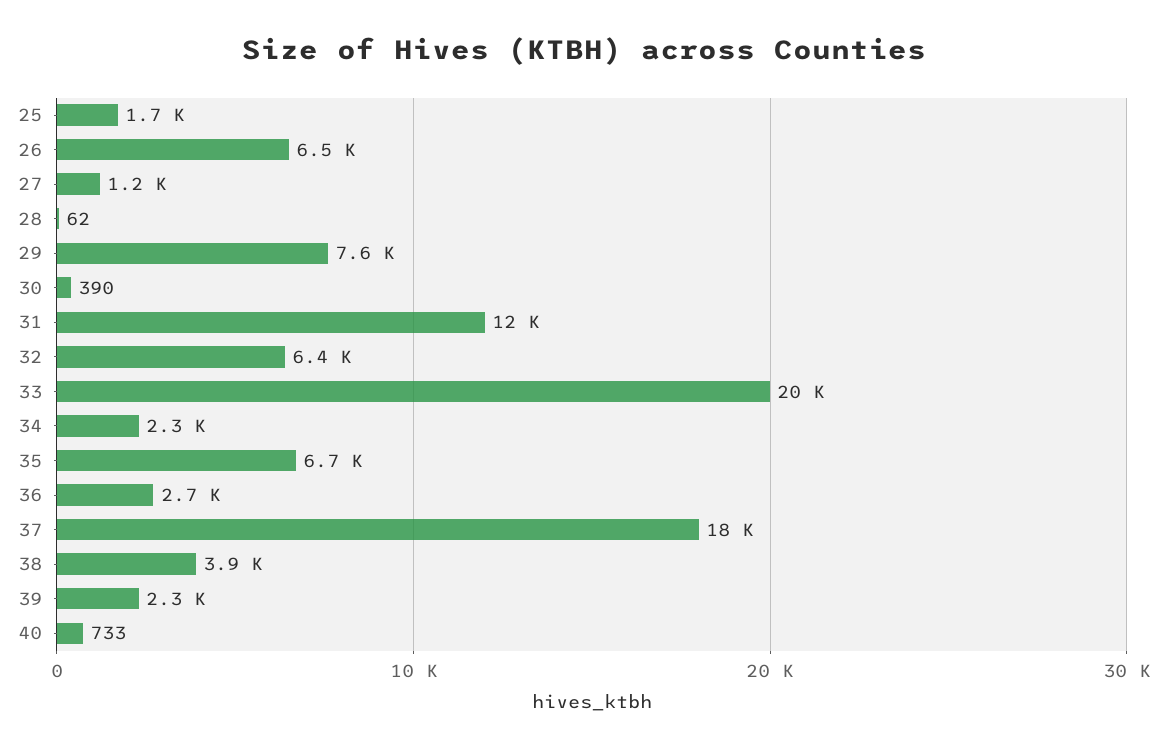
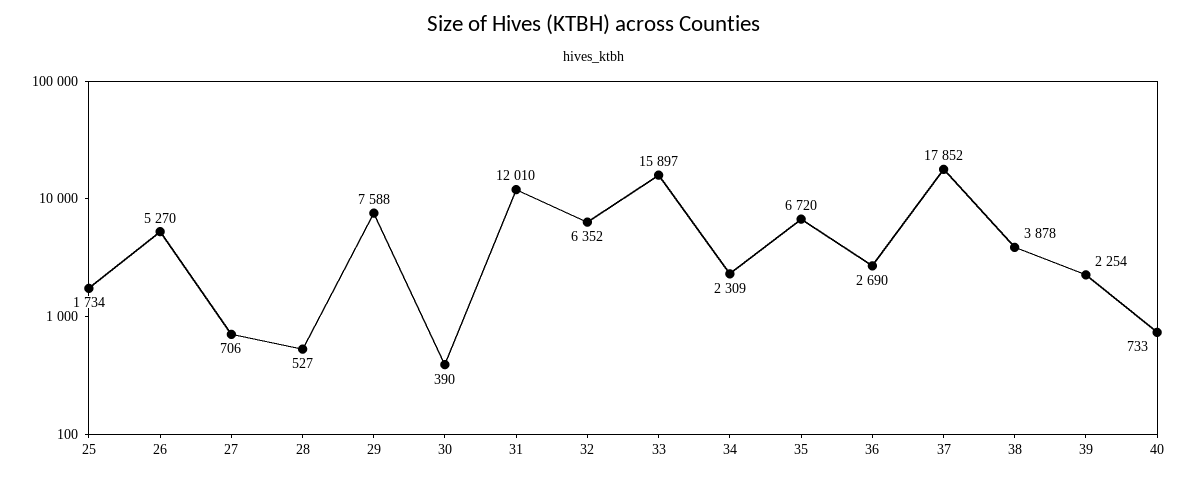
  {
    "25": 1734,
-   "26": 6500,
+   "26": 5270,
-   "27": 1200,
+   "27": 706,
-   "28": 62,
+   "28": 527,
    "29": 7588,
    "30": 390,
    "31": 12010,
    "32": 6352,
-   "33": 20000,
+   "33": 15897,
    "34": 2309,
    "35": 6720,
    "36": 2690,
    "37": 17852,
    "38": 3878,
    "39": 2254,
    "40": 733
  }

